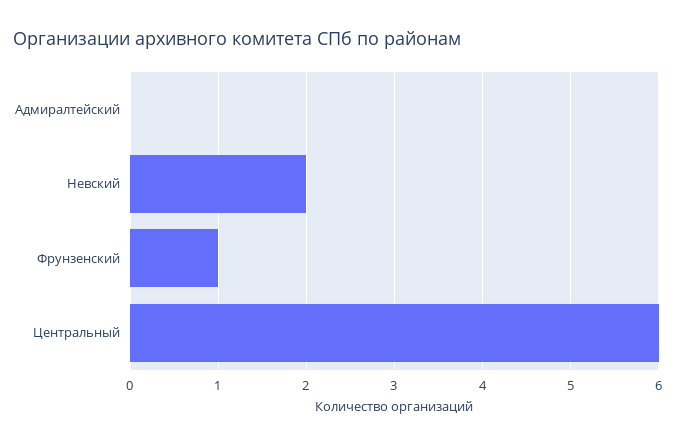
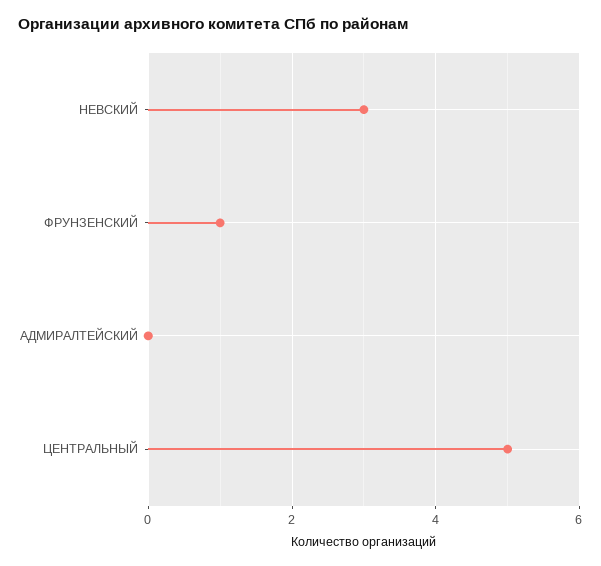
  {
    "Адмиралтейский": 0,
-   "Невский": 2,
+   "Невский": 3,
    "Фрунзенский": 1,
-   "Центральный": 6
+   "Центральный": 5
  }

